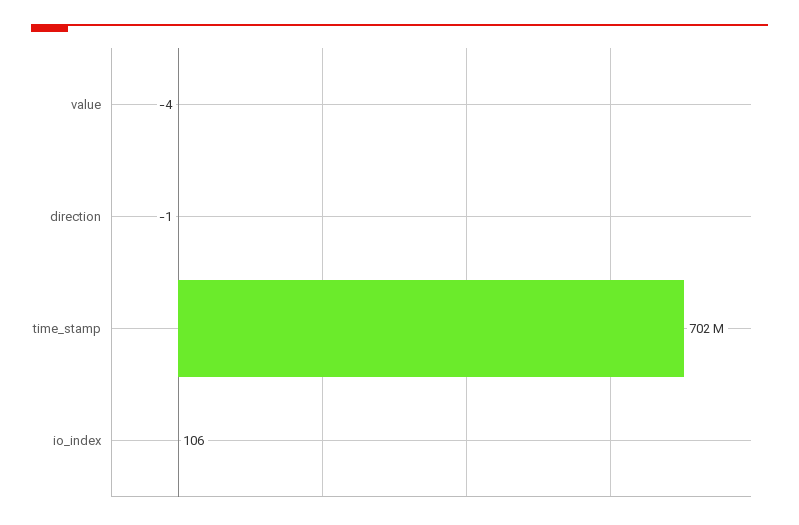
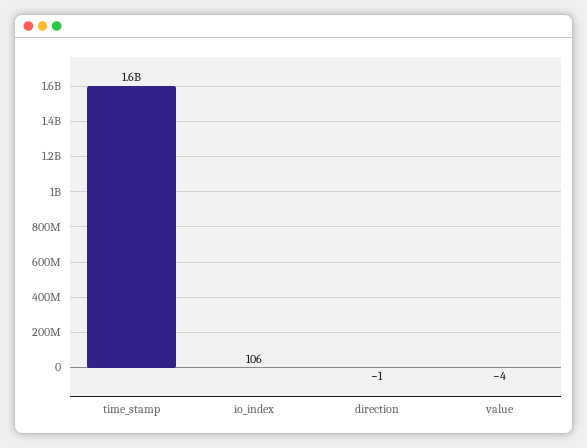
  {
    "value": -4,
    "direction": -1,
-   "time_stamp": 702000000,
+   "time_stamp": 1600000000,
    "io_index": 106
  }

